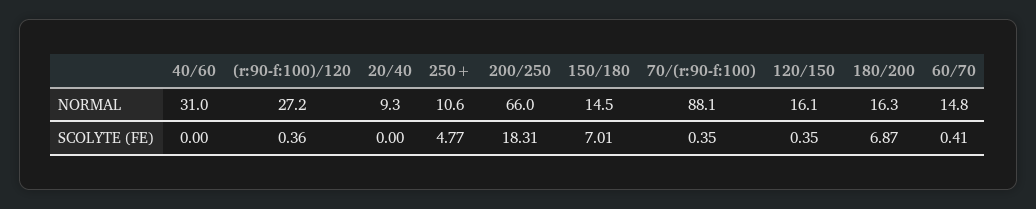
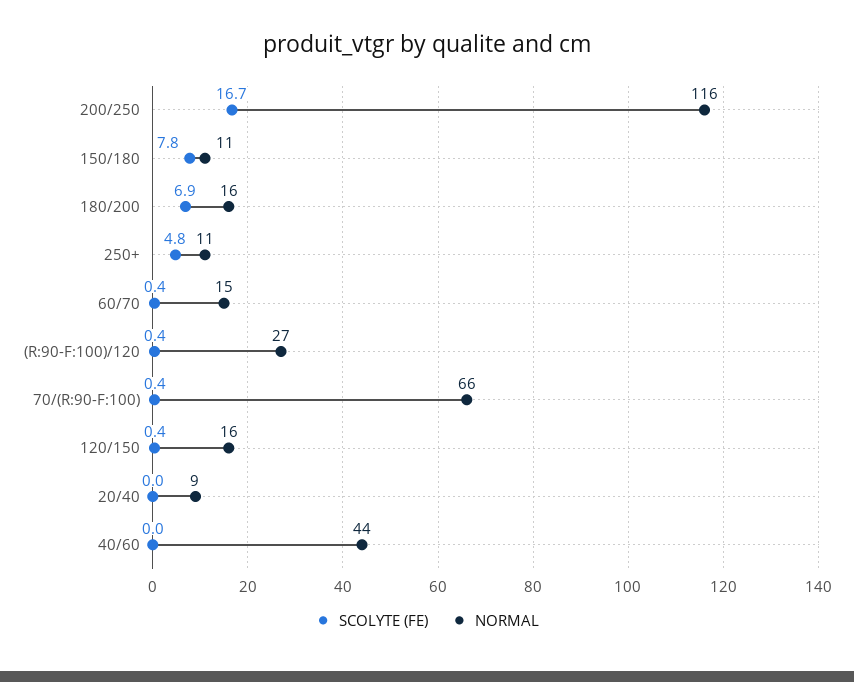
  {
    "NORMAL": {
-     "40/60": 31,
+     "40/60": 44,
      "(r:90-f:100)/120": 27.2,
      "20/40": 9.3,
      "250+": 10.6,
-     "200/250": 66,
+     "200/250": 116,
-     "150/180": 14.5,
+     "150/180": 11,
-     "70/(r:90-f:100)": 88.1,
+     "70/(r:90-f:100)": 66,
      "120/150": 16.1,
      "180/200": 16.3,
      "60/70": 14.8
    },
    "SCOLYTE (FE)": {
      "40/60": 0,
      "(r:90-f:100)/120": 0.36,
      "20/40": 0,
      "250+": 4.77,
-     "200/250": 18.31,
+     "200/250": 16.7,
-     "150/180": 7.01,
+     "150/180": 7.8,
      "70/(r:90-f:100)": 0.35,
      "120/150": 0.35,
      "180/200": 6.87,
      "60/70": 0.41
    }
  }

